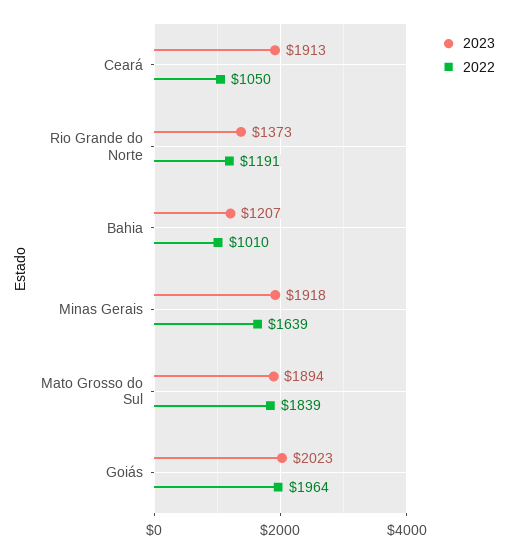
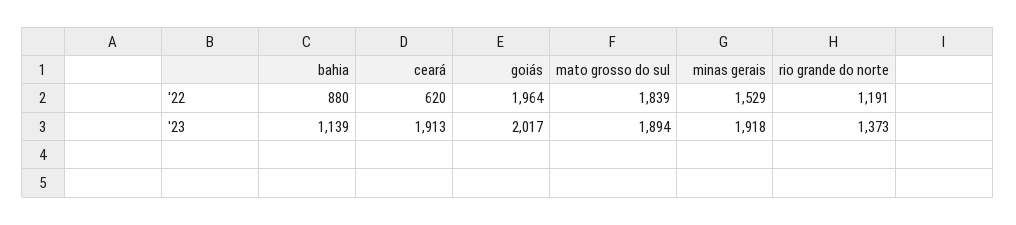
  {
    "2023": {
      "Ceará": 1913,
      "Rio Grande do Norte": 1373,
-     "Bahia": 1207,
+     "Bahia": 1139,
      "Minas Gerais": 1918,
      "Mato Grosso do Sul": 1894,
-     "Goiás": 2023
+     "Goiás": 2017
    },
    "2022": {
-     "Ceará": 1050,
+     "Ceará": 620,
      "Rio Grande do Norte": 1191,
-     "Bahia": 1010,
+     "Bahia": 880,
-     "Minas Gerais": 1639,
+     "Minas Gerais": 1529,
      "Mato Grosso do Sul": 1839,
      "Goiás": 1964
    }
  }

